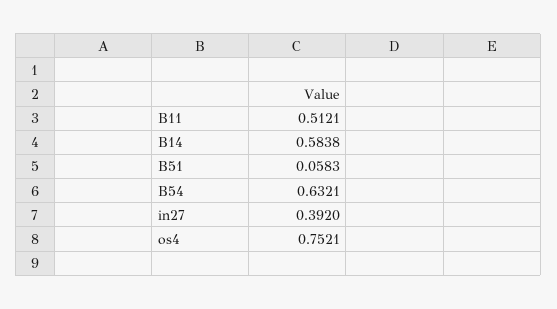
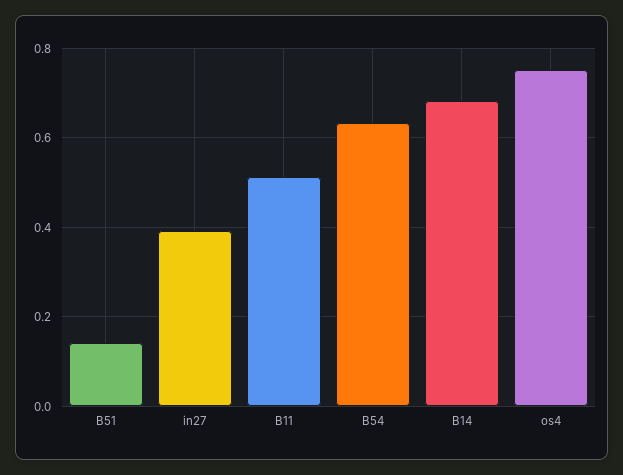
  {
    "B11": 0.5121,
-   "B14": 0.5838,
+   "B14": 0.68,
-   "B51": 0.0583,
+   "B51": 0.14,
    "B54": 0.6321,
    "in27": 0.392,
    "os4": 0.7521
  }

